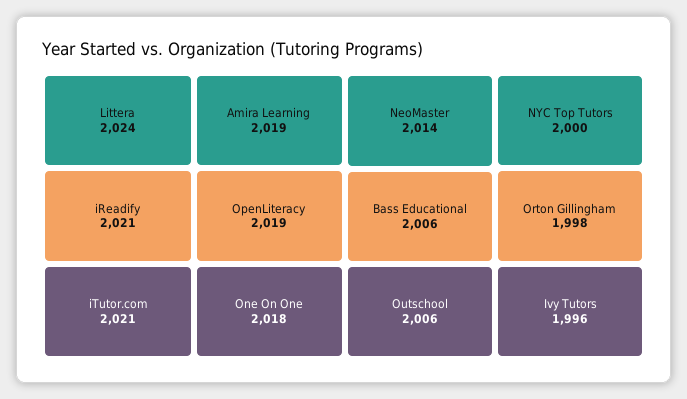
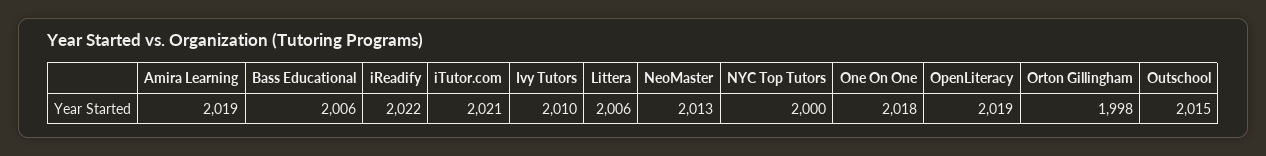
  {
-   "Littera": 2024,
+   "Littera": 2006,
-   "iReadify": 2021,
+   "iReadify": 2022,
    "iTutor.com": 2021,
    "Amira Learning": 2019,
    "OpenLiteracy": 2019,
    "One On One": 2018,
-   "NeoMaster": 2014,
+   "NeoMaster": 2013,
    "Bass Educational": 2006,
-   "Outschool": 2006,
+   "Outschool": 2015,
    "NYC Top Tutors": 2000,
    "Orton Gillingham": 1998,
-   "Ivy Tutors": 1996
+   "Ivy Tutors": 2010
  }

